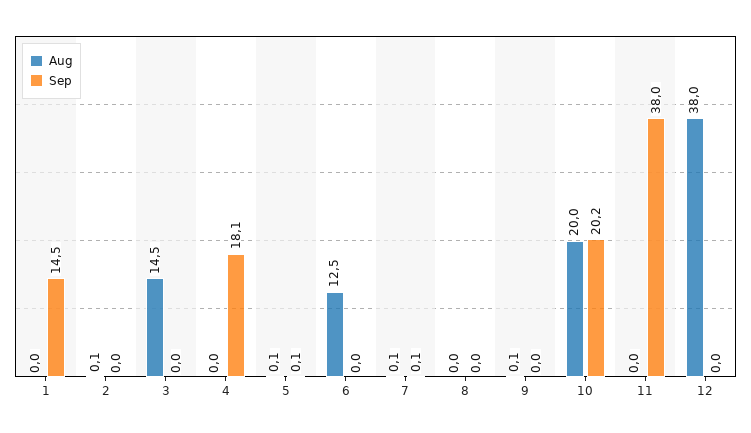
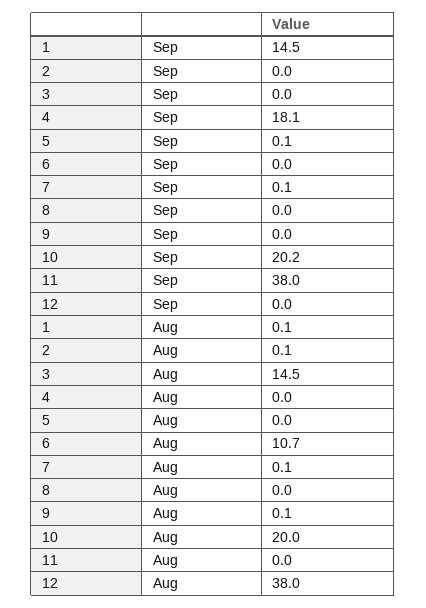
  {
    "Aug": {
-     "1": 0,
+     "1": 0.1,
      "2": 0.1,
      "3": 14.5,
      "4": 0,
-     "5": 0.1,
+     "5": 0,
-     "6": 12.5,
+     "6": 10.7,
      "7": 0.1,
      "8": 0,
      "9": 0.1,
      "10": 20,
      "11": 0,
      "12": 38
    },
    "Sep": {
      "1": 14.5,
      "2": 0,
      "3": 0,
      "4": 18.1,
      "5": 0.1,
      "6": 0,
      "7": 0.1,
      "8": 0,
      "9": 0,
      "10": 20.2,
      "11": 38,
      "12": 0
    }
  }

